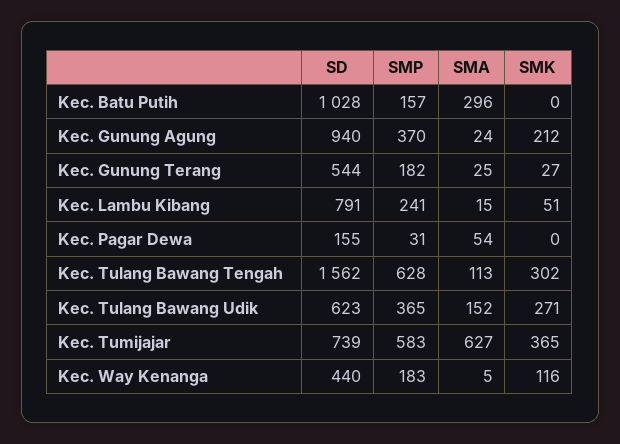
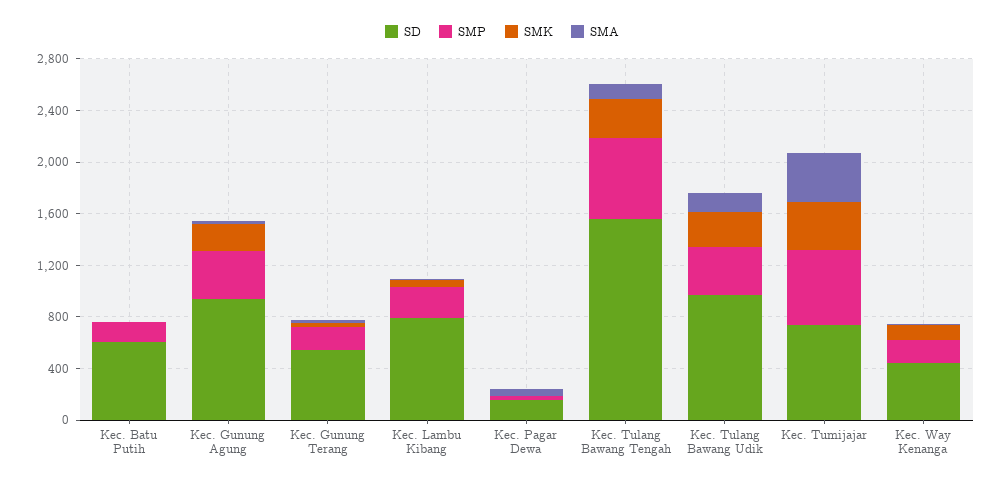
  {
    "SD": {
-     "Kec. Batu Putih": 1028,
+     "Kec. Batu Putih": 600,
      "Kec. Gunung Agung": 940,
      "Kec. Gunung Terang": 544,
      "Kec. Lambu Kibang": 791,
      "Kec. Pagar Dewa": 155,
      "Kec. Tulang Bawang Tengah": 1562,
-     "Kec. Tulang Bawang Udik": 623,
+     "Kec. Tulang Bawang Udik": 1000,
      "Kec. Tumijajar": 739,
      "Kec. Way Kenanga": 440
    },
    "SMP": {
      "Kec. Batu Putih": 157,
      "Kec. Gunung Agung": 370,
      "Kec. Gunung Terang": 182,
      "Kec. Lambu Kibang": 241,
      "Kec. Pagar Dewa": 31,
      "Kec. Tulang Bawang Tengah": 628,
      "Kec. Tulang Bawang Udik": 365,
      "Kec. Tumijajar": 583,
      "Kec. Way Kenanga": 183
    },
    "SMA": {
-     "Kec. Batu Putih": 296,
+     "Kec. Batu Putih": 0,
      "Kec. Gunung Agung": 24,
      "Kec. Gunung Terang": 25,
      "Kec. Lambu Kibang": 15,
      "Kec. Pagar Dewa": 54,
      "Kec. Tulang Bawang Tengah": 113,
      "Kec. Tulang Bawang Udik": 152,
-     "Kec. Tumijajar": 627,
+     "Kec. Tumijajar": 400,
      "Kec. Way Kenanga": 5
    },
    "SMK": {
      "Kec. Batu Putih": 0,
      "Kec. Gunung Agung": 212,
      "Kec. Gunung Terang": 27,
      "Kec. Lambu Kibang": 51,
      "Kec. Pagar Dewa": 0,
      "Kec. Tulang Bawang Tengah": 302,
      "Kec. Tulang Bawang Udik": 271,
      "Kec. Tumijajar": 365,
      "Kec. Way Kenanga": 116
    }
  }

